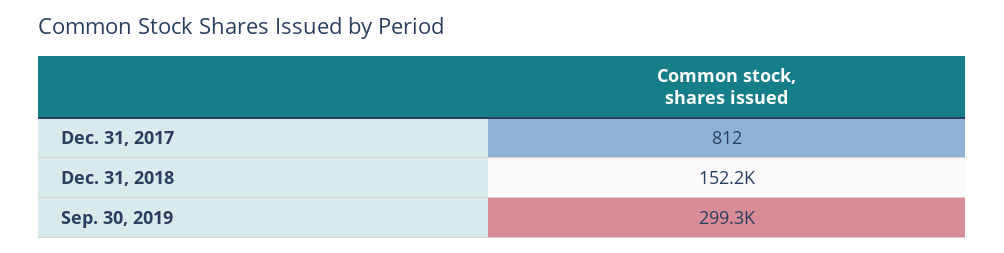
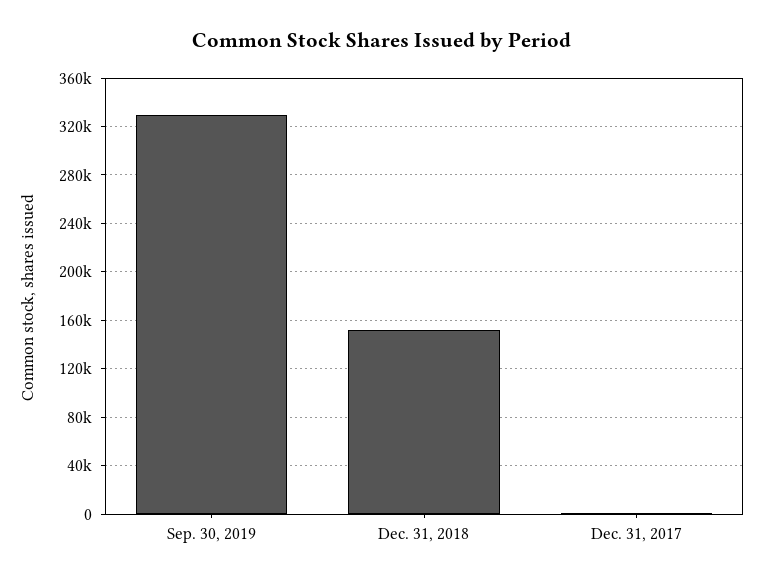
  {
    "Dec. 31, 2017": 812,
    "Dec. 31, 2018": 152200,
-   "Sep. 30, 2019": 299300
+   "Sep. 30, 2019": 330000
  }

